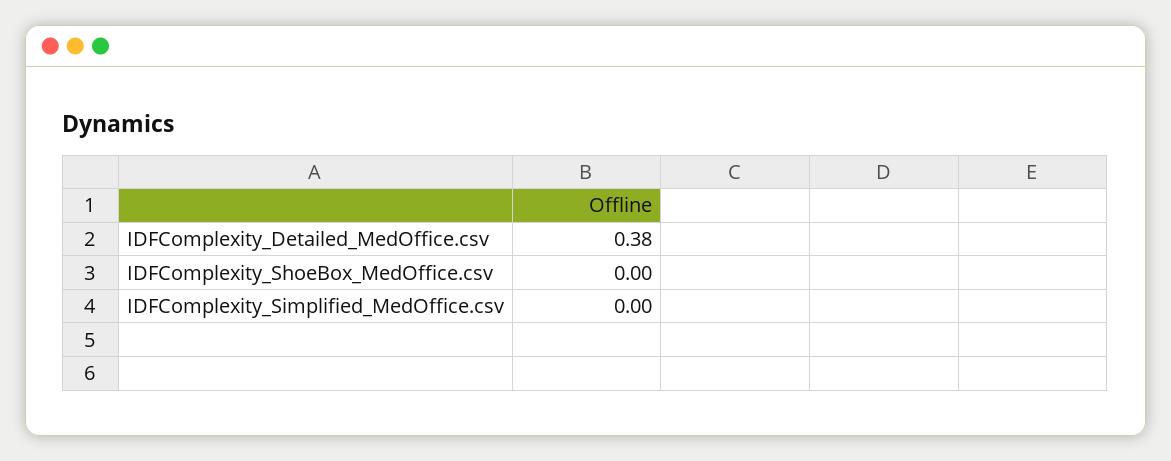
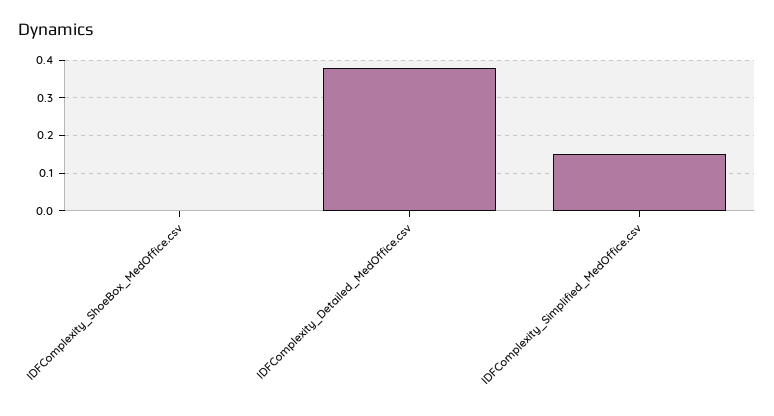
  {
    "IDFComplexity_Detailed_MedOffice.csv": 0.38,
    "IDFComplexity_ShoeBox_MedOffice.csv": 0,
-   "IDFComplexity_Simplified_MedOffice.csv": 0
+   "IDFComplexity_Simplified_MedOffice.csv": 0.15
  }

